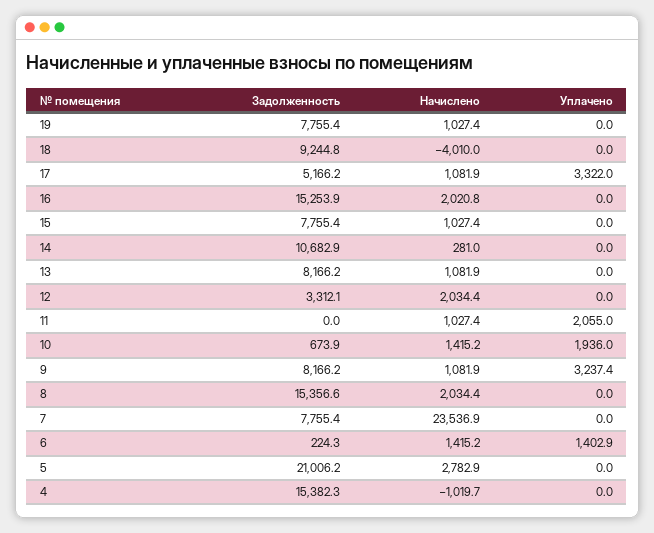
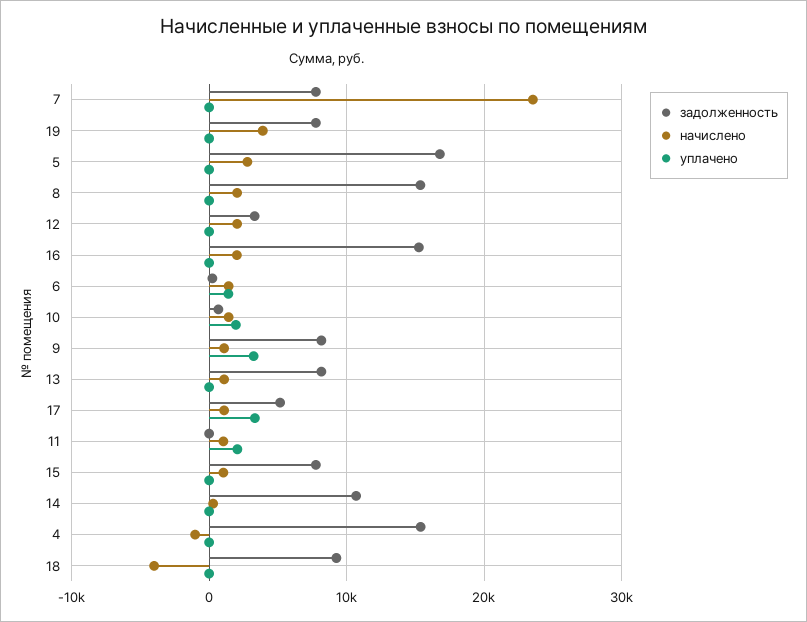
  {
    "Задолженность": {
      "19": 7755.4,
      "18": 9244.8,
      "17": 5166.2,
      "16": 15253.9,
      "15": 7755.4,
      "14": 10682.9,
      "13": 8166.2,
      "12": 3312.1,
      "11": 0,
      "10": 673.9,
      "9": 8166.2,
      "8": 15356.6,
      "7": 7755.4,
      "6": 224.3,
-     "5": 21006.2,
+     "5": 17000,
      "4": 15382.3
    },
    "Начислено": {
-     "19": 1027.4,
+     "19": 4000,
      "18": -4010,
      "17": 1081.9,
      "16": 2020.8,
      "15": 1027.4,
      "14": 281,
      "13": 1081.9,
      "12": 2034.4,
      "11": 1027.4,
      "10": 1415.2,
      "9": 1081.9,
      "8": 2034.4,
      "7": 23536.9,
      "6": 1415.2,
      "5": 2782.9,
      "4": -1019.7
    },
    "Уплачено": {
      "19": 0,
      "18": 0,
      "17": 3322,
      "16": 0,
      "15": 0,
      "14": 0,
      "13": 0,
      "12": 0,
      "11": 2055,
      "10": 1936,
      "9": 3237.4,
      "8": 0,
      "7": 0,
      "6": 1402.9,
      "5": 0,
      "4": 0
    }
  }

